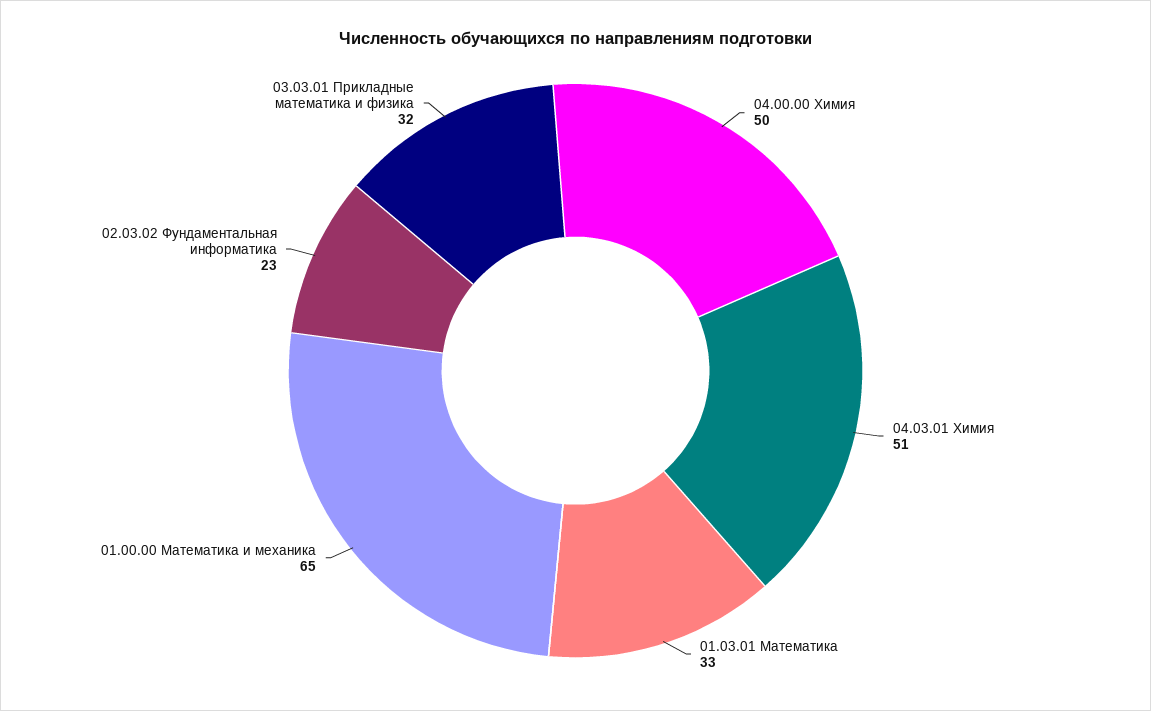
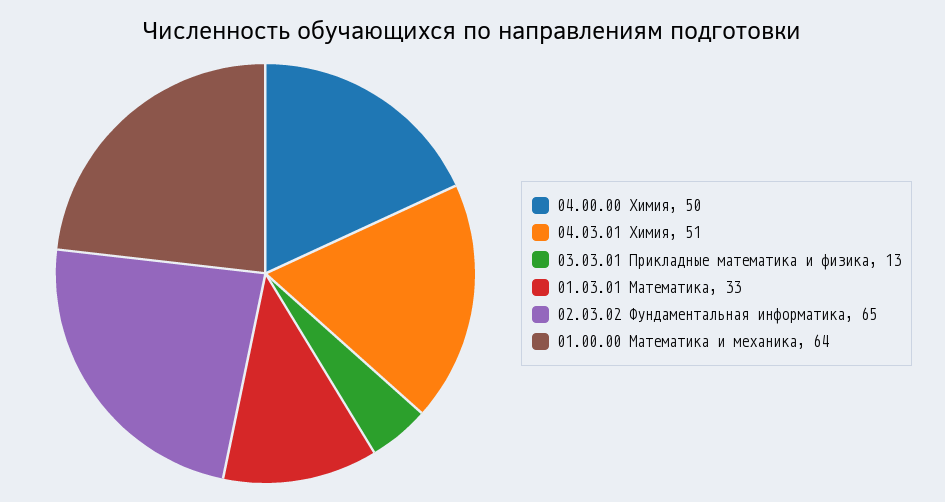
  {
    "04.00.00 Химия": 50,
    "04.03.01 Химия": 51,
    "01.03.01 Математика": 33,
-   "01.00.00 Математика и механика": 65,
+   "01.00.00 Математика и механика": 64,
-   "02.03.02 Фундаментальная информатика": 23,
+   "02.03.02 Фундаментальная информатика": 65,
-   "03.03.01 Прикладные математика и физика": 32
+   "03.03.01 Прикладные математика и физика": 13
  }

